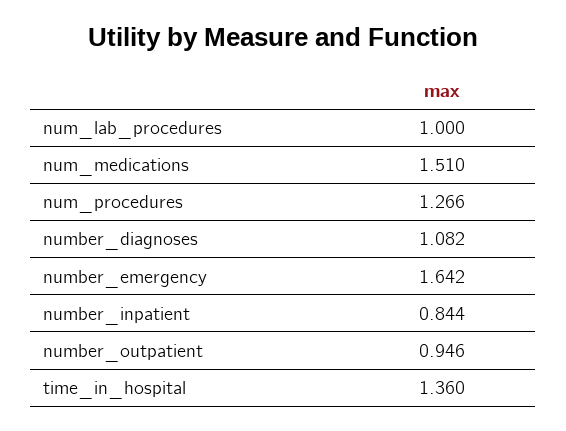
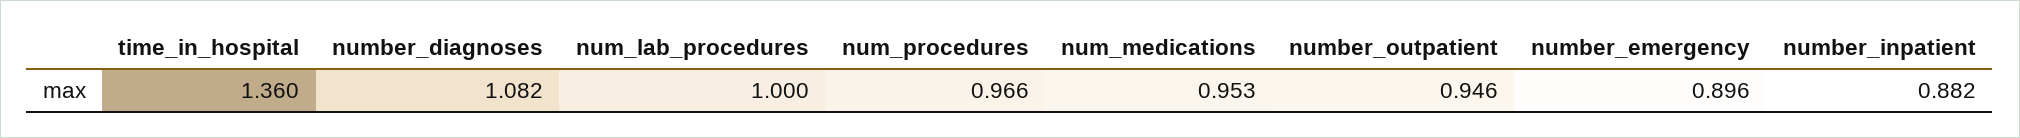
  {
    "num_lab_procedures": 1,
-   "num_medications": 1.51,
+   "num_medications": 0.953,
-   "num_procedures": 1.266,
+   "num_procedures": 0.966,
    "number_diagnoses": 1.082,
-   "number_emergency": 1.642,
+   "number_emergency": 0.896,
-   "number_inpatient": 0.844,
+   "number_inpatient": 0.882,
    "number_outpatient": 0.946,
    "time_in_hospital": 1.36
  }

